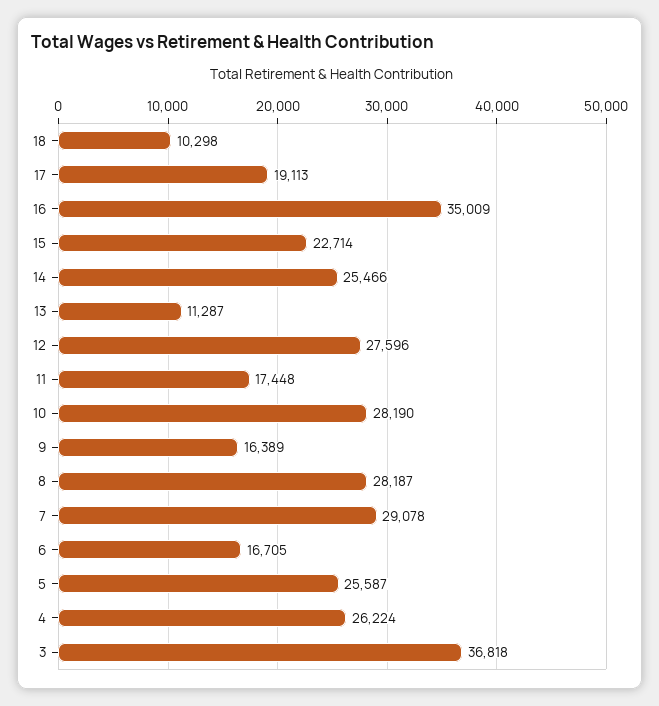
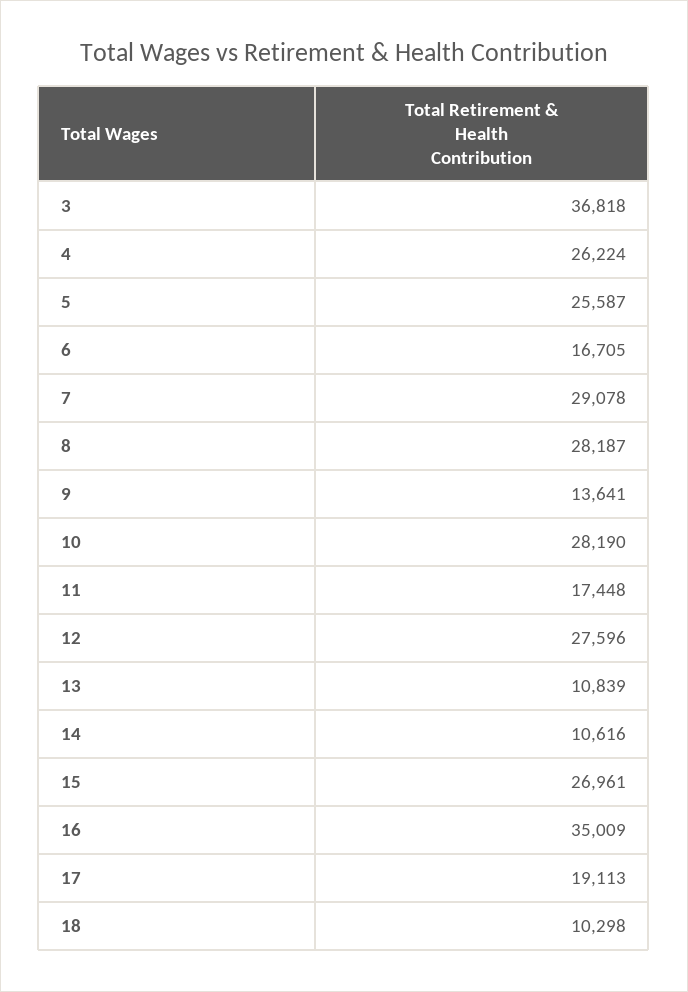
  {
    "18": 10298,
    "17": 19113,
    "16": 35009,
-   "15": 22714,
+   "15": 26961,
-   "14": 25466,
+   "14": 10616,
-   "13": 11287,
+   "13": 10839,
    "12": 27596,
    "11": 17448,
    "10": 28190,
-   "9": 16389,
+   "9": 13641,
    "8": 28187,
    "7": 29078,
    "6": 16705,
    "5": 25587,
    "4": 26224,
    "3": 36818
  }

